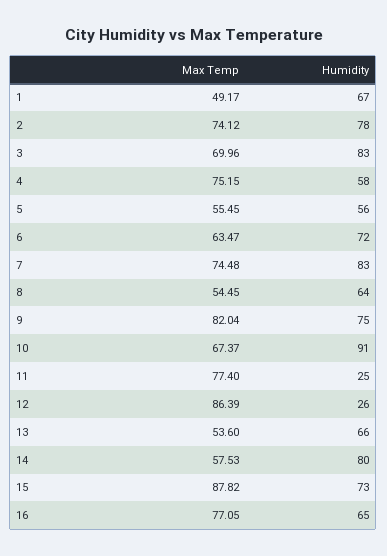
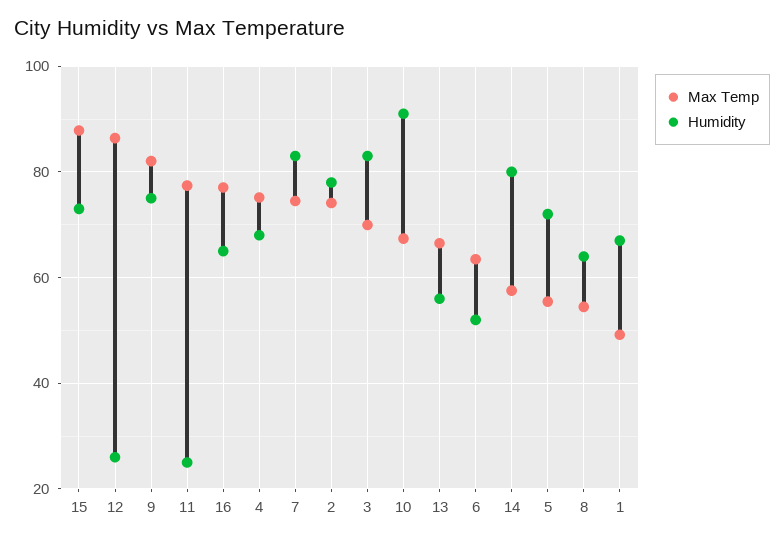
  {
    "Max Temp": {
      "1": 49.17,
      "2": 74.12,
      "3": 69.96,
      "4": 75.15,
      "5": 55.45,
      "6": 63.47,
      "7": 74.48,
      "8": 54.45,
      "9": 82.04,
      "10": 67.37,
      "11": 77.4,
      "12": 86.39,
-     "13": 53.6,
+     "13": 66,
      "14": 57.53,
      "15": 87.82,
      "16": 77.05
    },
    "Humidity": {
      "1": 67,
      "2": 78,
      "3": 83,
-     "4": 58,
+     "4": 68,
-     "5": 56,
+     "5": 72,
-     "6": 72,
+     "6": 52,
      "7": 83,
      "8": 64,
      "9": 75,
      "10": 91,
      "11": 25,
      "12": 26,
-     "13": 66,
+     "13": 56,
      "14": 80,
      "15": 73,
      "16": 65
    }
  }

